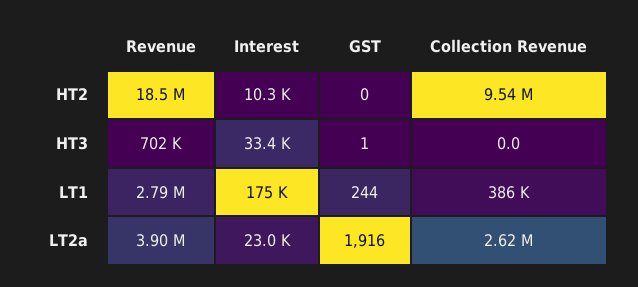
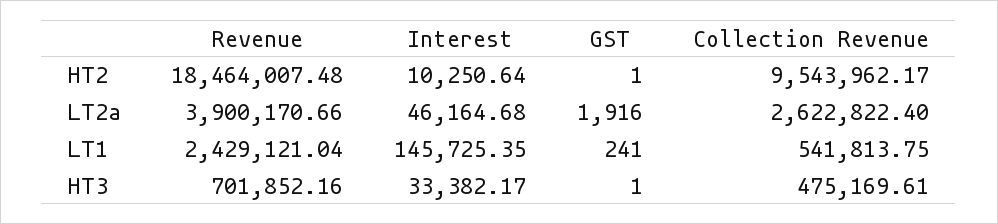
  {
    "Revenue": {
      "HT2": 18464007.48,
      "HT3": 701852.16,
-     "LT1": 2790000,
+     "LT1": 2429121.04,
      "LT2a": 3900170.66
    },
    "Interest": {
      "HT2": 10250.64,
      "HT3": 33382.17,
-     "LT1": 175000,
+     "LT1": 145725.35,
-     "LT2a": 23000
+     "LT2a": 46164.68
    },
    "GST": {
-     "HT2": 0,
+     "HT2": 1,
      "HT3": 1,
-     "LT1": 244,
+     "LT1": 241,
      "LT2a": 1916
    },
    "Collection Revenue": {
      "HT2": 9543962.17,
-     "HT3": 0,
+     "HT3": 475169.61,
-     "LT1": 386000,
+     "LT1": 541813.75,
      "LT2a": 2622822.4
    }
  }

